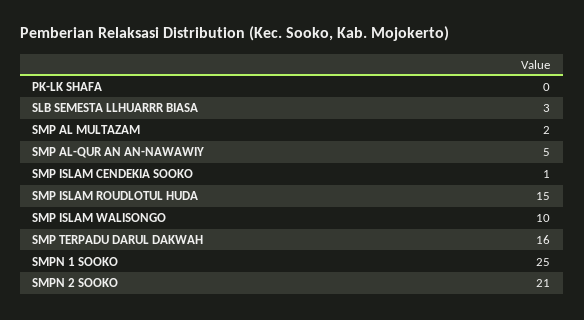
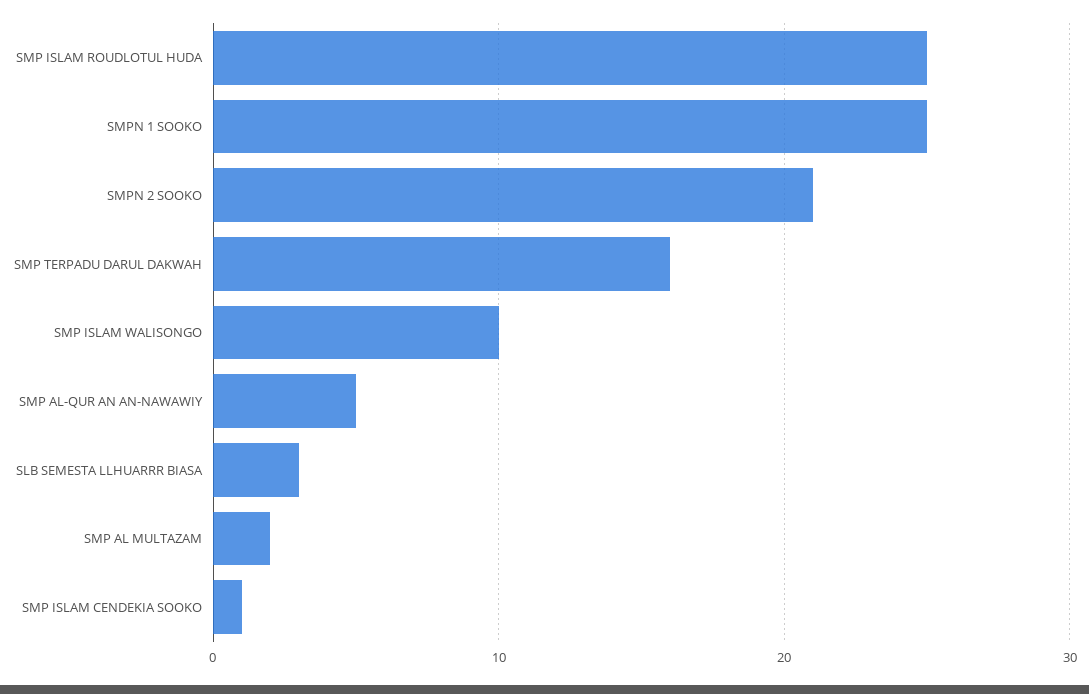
  {
-   "PK-LK SHAFA": 0,
    "SLB SEMESTA LLHUARRR BIASA": 3,
    "SMP AL MULTAZAM": 2,
    "SMP AL-QUR AN AN-NAWAWIY": 5,
    "SMP ISLAM CENDEKIA SOOKO": 1,
-   "SMP ISLAM ROUDLOTUL HUDA": 15,
+   "SMP ISLAM ROUDLOTUL HUDA": 25,
    "SMP ISLAM WALISONGO": 10,
    "SMP TERPADU DARUL DAKWAH": 16,
    "SMPN 1 SOOKO": 25,
    "SMPN 2 SOOKO": 21
  }

